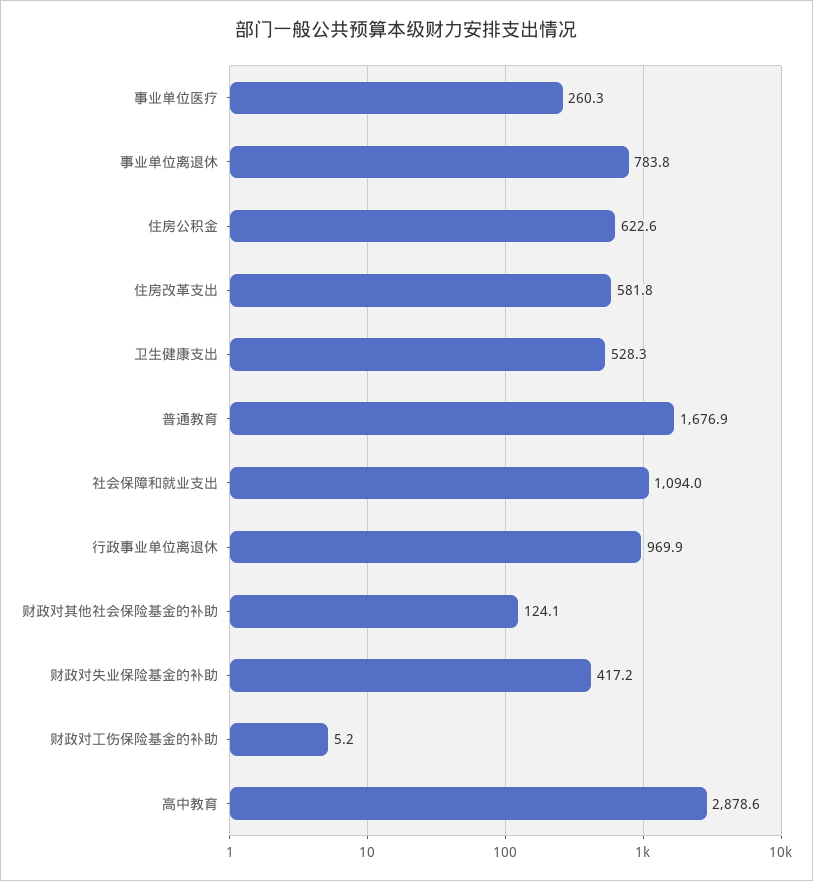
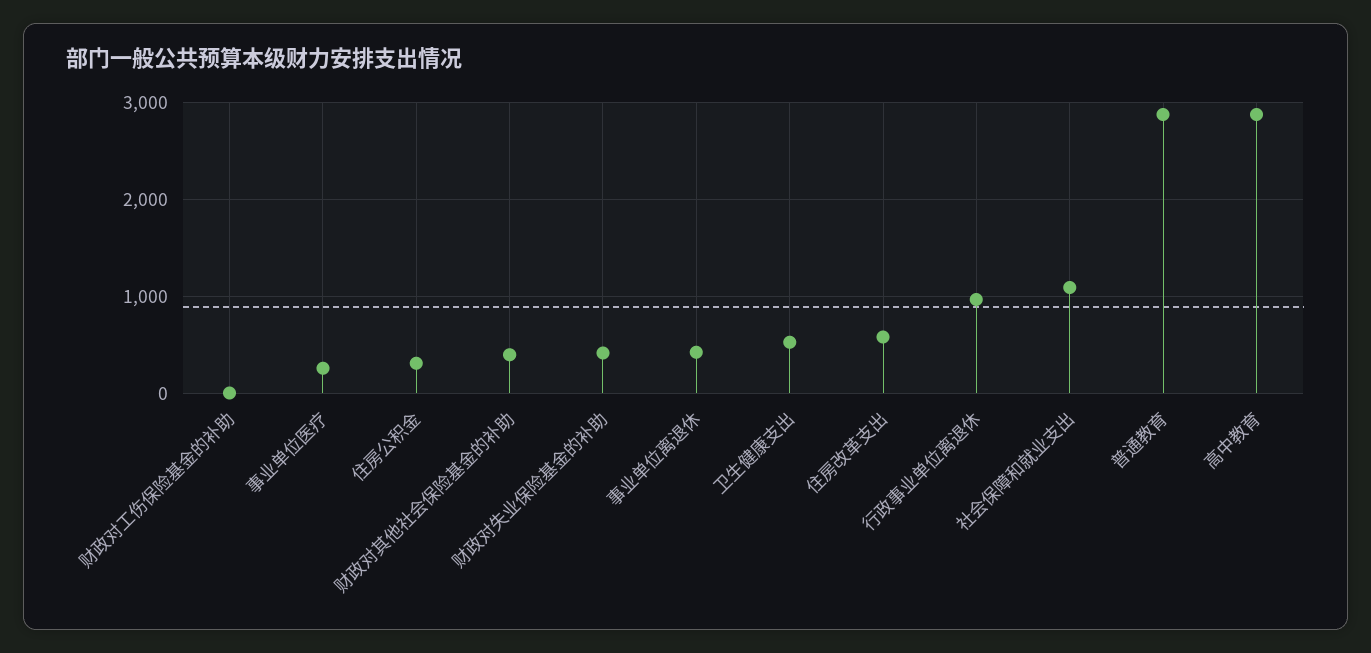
  {
    "事业单位医疗": 260.3,
-   "事业单位离退休": 783.8,
+   "事业单位离退休": 400,
-   "住房公积金": 622.6,
+   "住房公积金": 300,
    "住房改革支出": 581.8,
    "卫生健康支出": 528.3,
-   "普通教育": 1676.9,
+   "普通教育": 2900,
    "社会保障和就业支出": 1094,
    "行政事业单位离退休": 969.9,
-   "财政对其他社会保险基金的补助": 124.1,
+   "财政对其他社会保险基金的补助": 400,
    "财政对失业保险基金的补助": 417.2,
    "财政对工伤保险基金的补助": 5.2,
    "高中教育": 2878.6
  }

